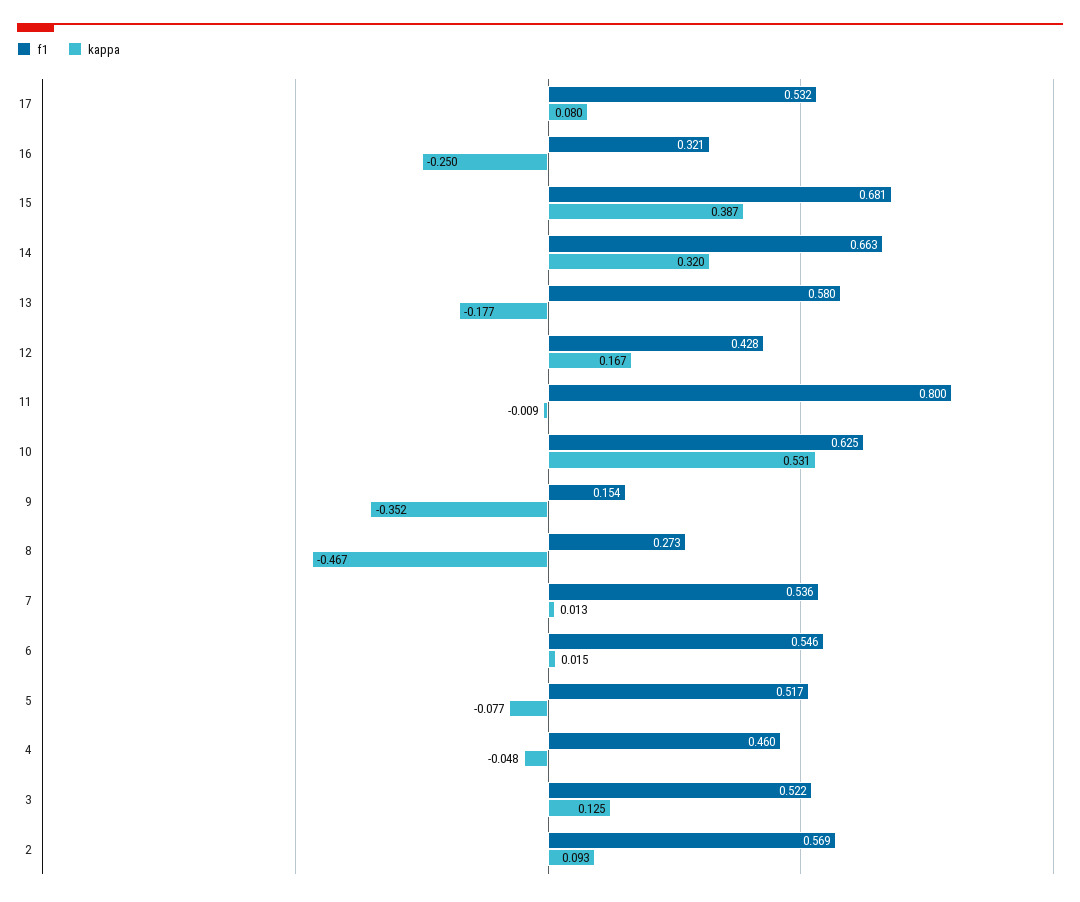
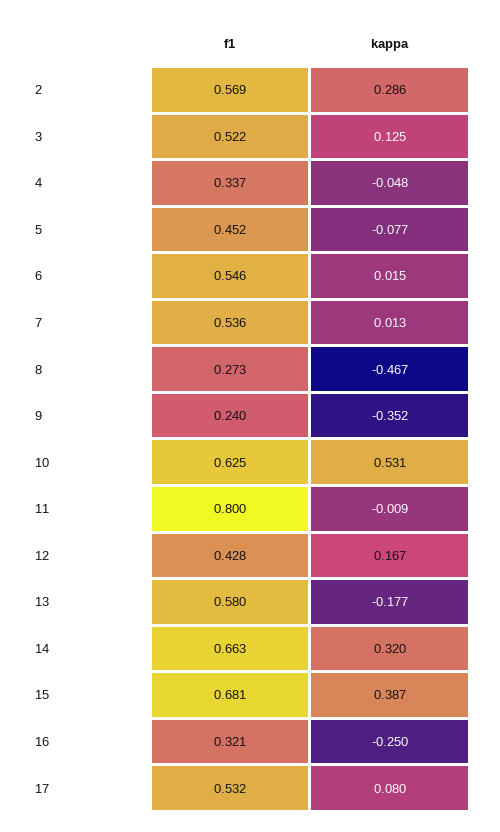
  {
    "f1": {
      "17": 0.532,
      "16": 0.321,
      "15": 0.681,
      "14": 0.663,
      "13": 0.58,
      "12": 0.428,
      "11": 0.8,
      "10": 0.625,
-     "9": 0.154,
+     "9": 0.24,
      "8": 0.273,
      "7": 0.536,
      "6": 0.546,
-     "5": 0.517,
+     "5": 0.452,
-     "4": 0.46,
+     "4": 0.337,
      "3": 0.522,
      "2": 0.569
    },
    "kappa": {
      "17": 0.08,
      "16": -0.25,
      "15": 0.387,
      "14": 0.32,
      "13": -0.177,
      "12": 0.167,
      "11": -0.009,
      "10": 0.531,
      "9": -0.352,
      "8": -0.467,
      "7": 0.013,
      "6": 0.015,
      "5": -0.077,
      "4": -0.048,
      "3": 0.125,
-     "2": 0.093
+     "2": 0.286
    }
  }

